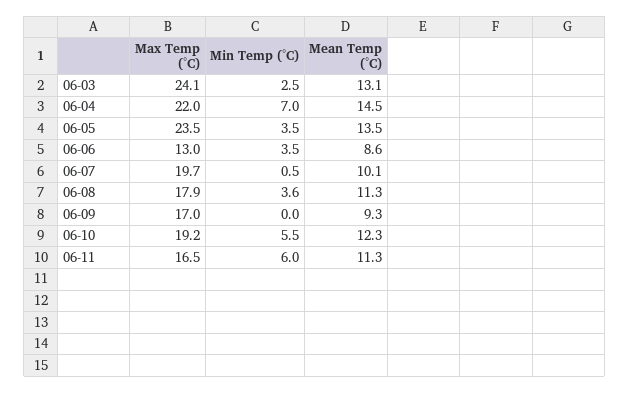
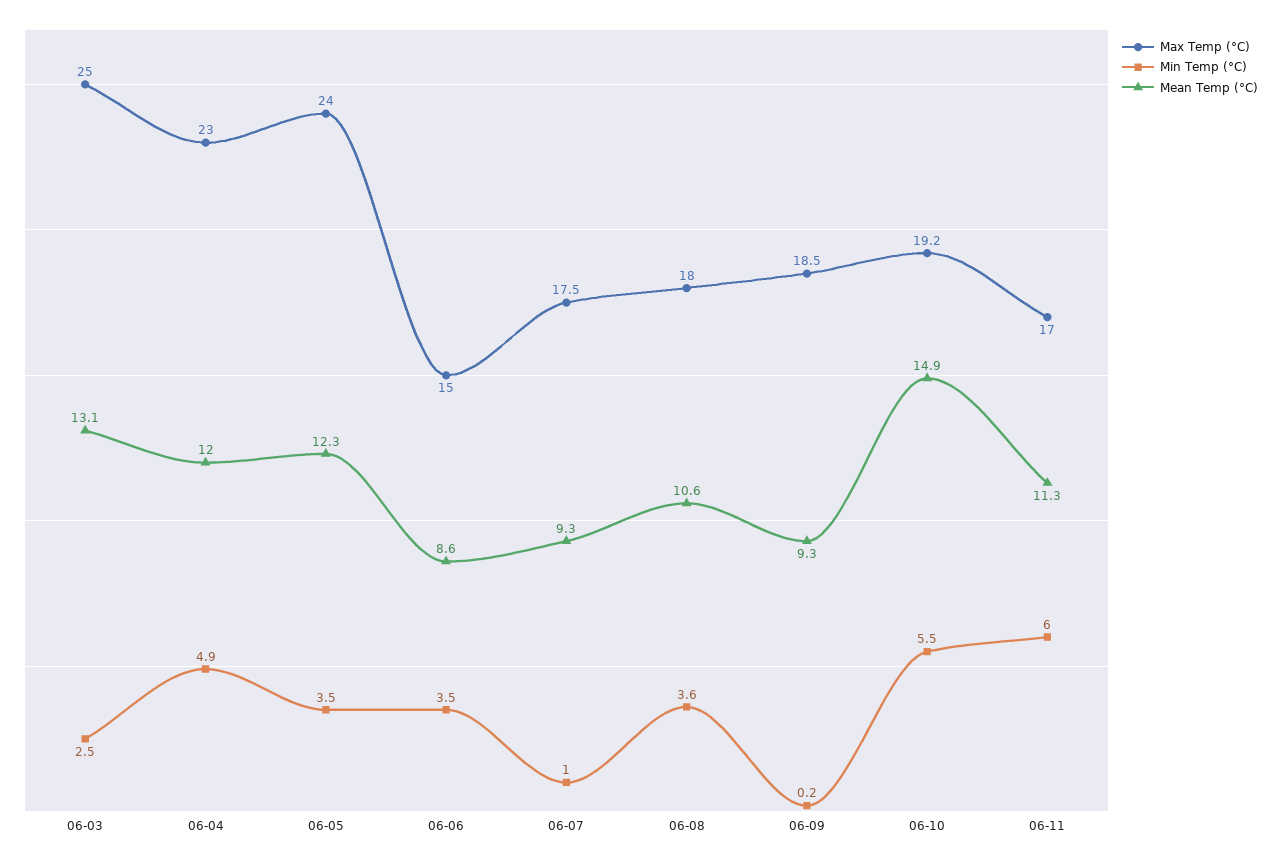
  {
    "Max Temp (°C)": {
-     "06-03": 24.1,
+     "06-03": 25,
-     "06-04": 22,
+     "06-04": 23,
-     "06-05": 23.5,
+     "06-05": 24,
-     "06-06": 13,
+     "06-06": 15,
-     "06-07": 19.7,
+     "06-07": 17.5,
-     "06-08": 17.9,
+     "06-08": 18,
-     "06-09": 17,
+     "06-09": 18.5,
      "06-10": 19.2,
-     "06-11": 16.5
+     "06-11": 17
    },
    "Min Temp (°C)": {
      "06-03": 2.5,
-     "06-04": 7,
+     "06-04": 4.9,
      "06-05": 3.5,
      "06-06": 3.5,
-     "06-07": 0.5,
+     "06-07": 1,
      "06-08": 3.6,
-     "06-09": 0,
+     "06-09": 0.2,
      "06-10": 5.5,
      "06-11": 6
    },
    "Mean Temp (°C)": {
      "06-03": 13.1,
-     "06-04": 14.5,
+     "06-04": 12,
-     "06-05": 13.5,
+     "06-05": 12.3,
      "06-06": 8.6,
-     "06-07": 10.1,
+     "06-07": 9.3,
-     "06-08": 11.3,
+     "06-08": 10.6,
      "06-09": 9.3,
-     "06-10": 12.3,
+     "06-10": 14.9,
      "06-11": 11.3
    }
  }

